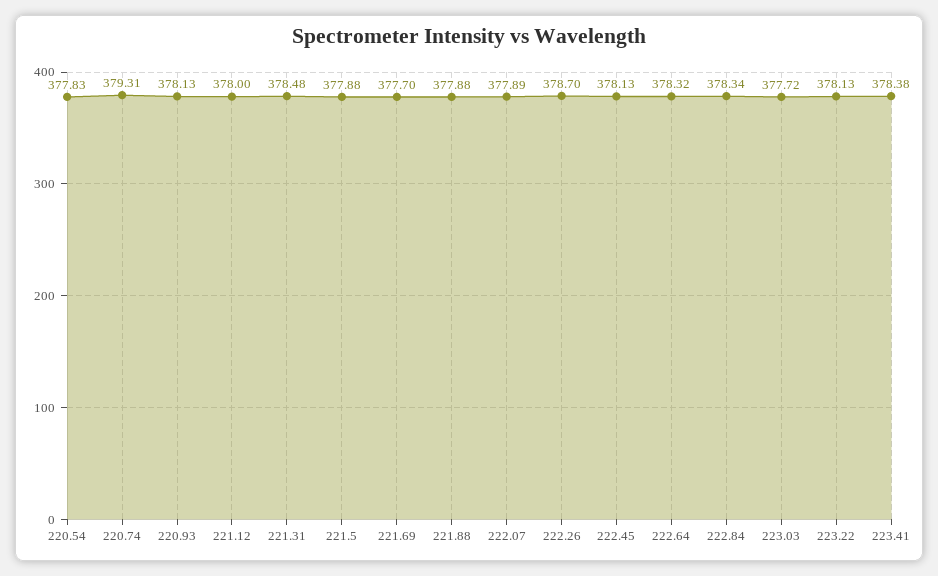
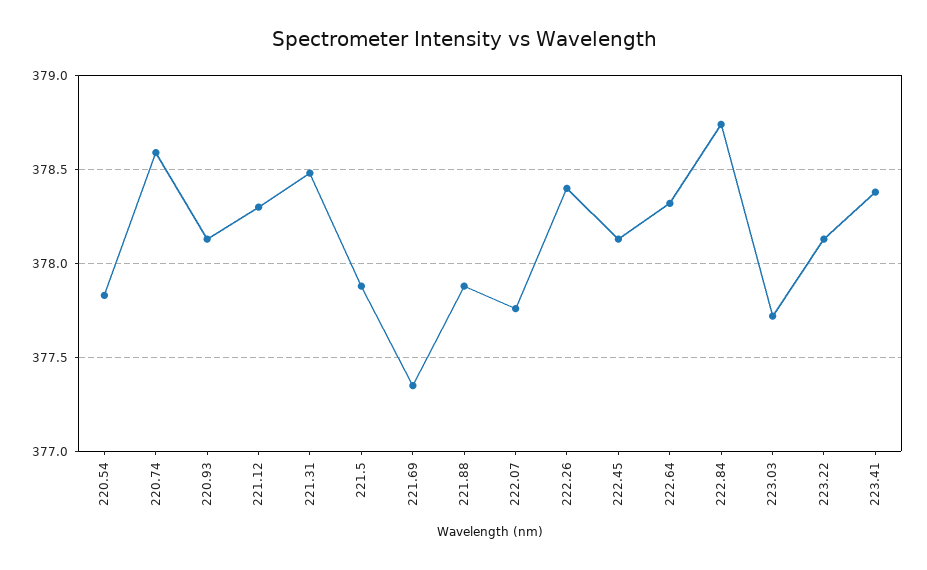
  {
    "220.54": 377.83,
-   "220.74": 379.31,
+   "220.74": 378.6,
    "220.93": 378.13,
-   "221.12": 378,
+   "221.12": 378.3,
    "221.31": 378.48,
    "221.5": 377.88,
-   "221.69": 377.7,
+   "221.69": 377.35,
    "221.88": 377.88,
-   "222.07": 377.89,
+   "222.07": 377.75,
-   "222.26": 378.7,
+   "222.26": 378.4,
    "222.45": 378.13,
    "222.64": 378.32,
-   "222.84": 378.34,
+   "222.84": 378.75,
    "223.03": 377.72,
    "223.22": 378.13,
    "223.41": 378.38
  }

